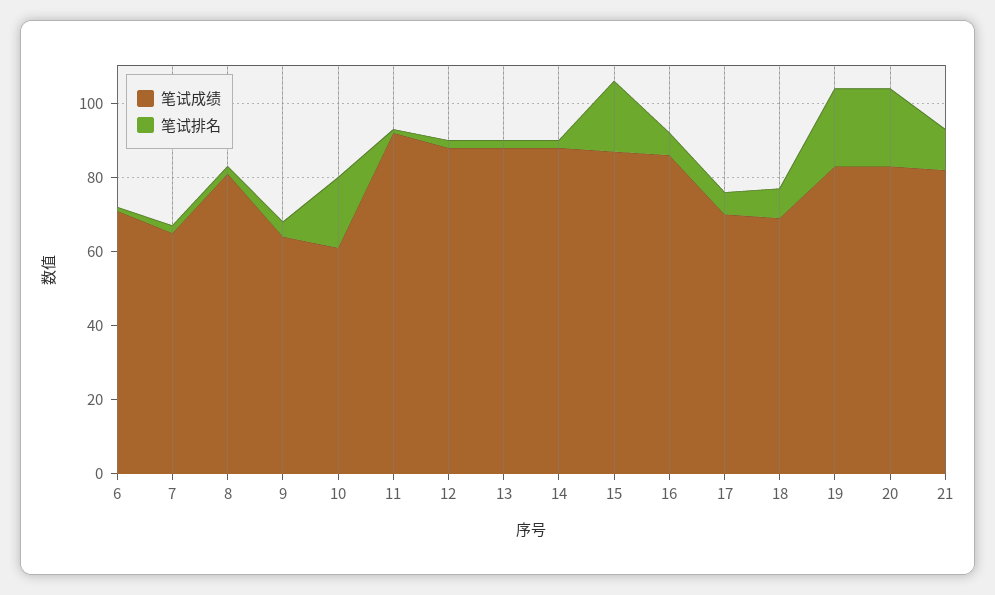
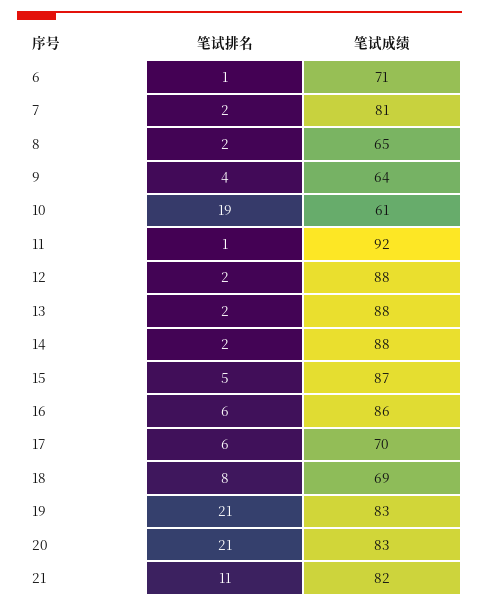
  {
    "笔试成绩": {
      "6": 71,
-     "7": 65,
+     "7": 81,
-     "8": 80,
+     "8": 65,
      "9": 64,
      "10": 61,
      "11": 92,
      "12": 88,
      "13": 88,
      "14": 88,
      "15": 87,
      "16": 86,
      "17": 70,
      "18": 69,
      "19": 83,
      "20": 83,
      "21": 82
    },
    "笔试排名": {
      "6": 1,
      "7": 2,
      "8": 2,
      "9": 4,
      "10": 19,
      "11": 1,
      "12": 2,
      "13": 2,
      "14": 2,
-     "15": 20,
+     "15": 5,
      "16": 6,
      "17": 6,
      "18": 8,
      "19": 21,
      "20": 21,
      "21": 11
    }
  }

